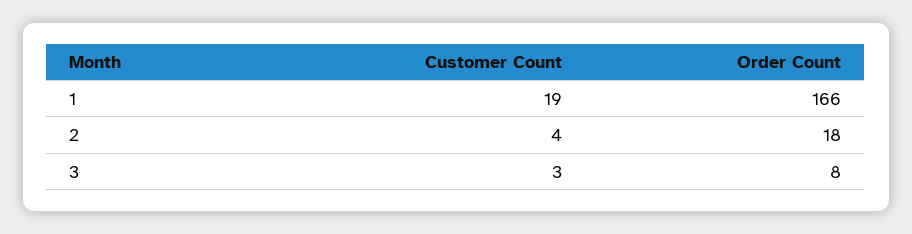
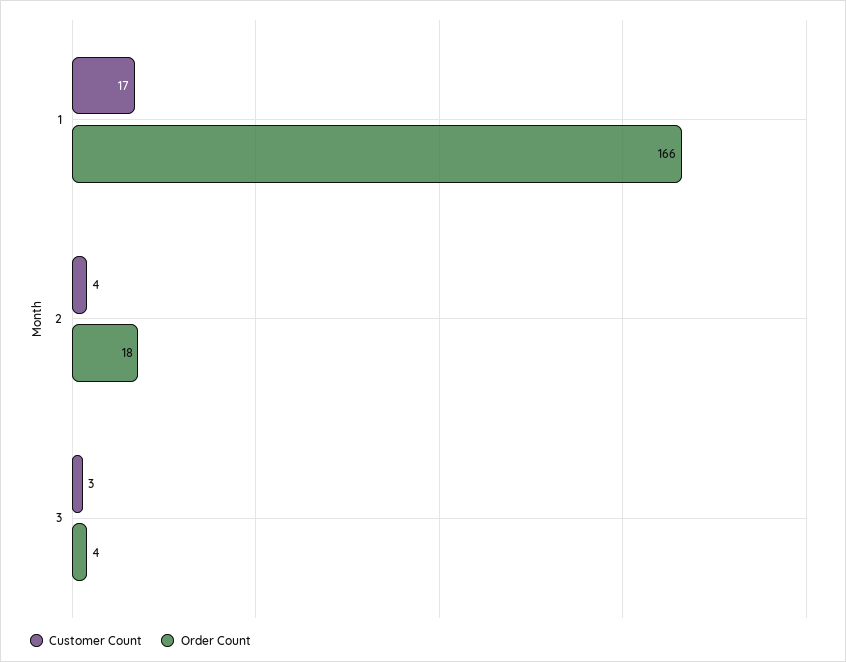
  {
    "Customer Count": {
-     "1": 19,
+     "1": 17,
      "2": 4,
      "3": 3
    },
    "Order Count": {
      "1": 166,
      "2": 18,
-     "3": 8
+     "3": 4
    }
  }

